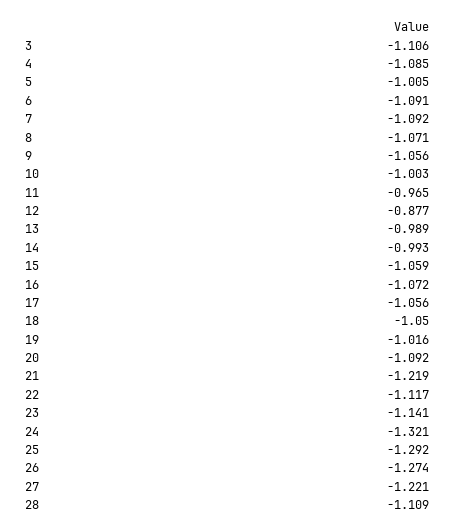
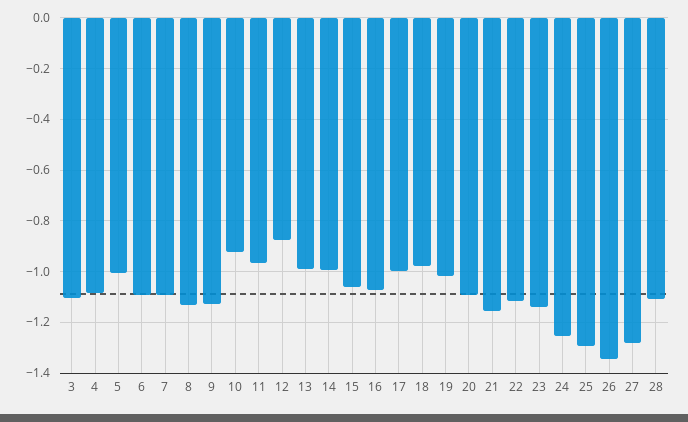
  {
    "3": -1.106,
    "4": -1.085,
    "5": -1.005,
    "6": -1.091,
    "7": -1.092,
-   "8": -1.071,
+   "8": -1.125,
-   "9": -1.056,
+   "9": -1.125,
-   "10": -1.003,
+   "10": -0.925,
    "11": -0.965,
    "12": -0.877,
    "13": -0.989,
    "14": -0.993,
    "15": -1.059,
    "16": -1.072,
-   "17": -1.056,
+   "17": -1,
-   "18": -1.05,
+   "18": -0.975,
    "19": -1.016,
    "20": -1.092,
-   "21": -1.219,
+   "21": -1.15,
    "22": -1.117,
    "23": -1.141,
-   "24": -1.321,
+   "24": -1.25,
    "25": -1.292,
-   "26": -1.274,
+   "26": -1.35,
-   "27": -1.221,
+   "27": -1.275,
    "28": -1.109
  }

